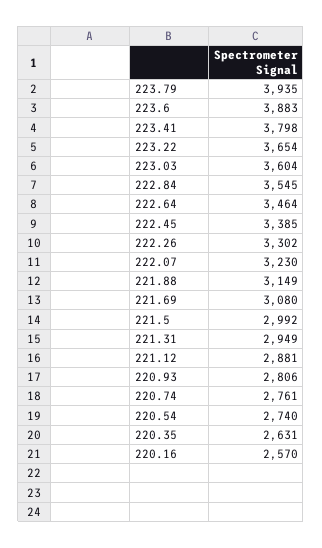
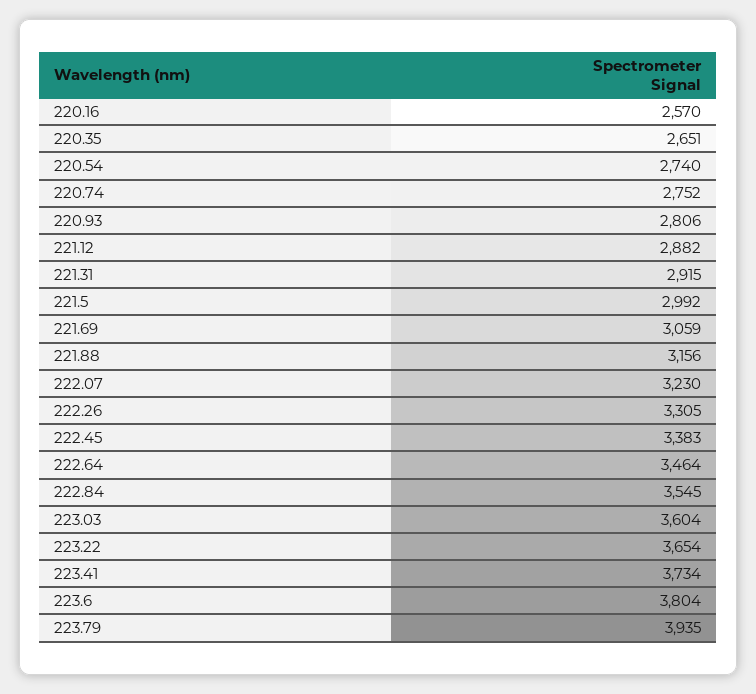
  {
    "223.79": 3935,
-   "223.6": 3883,
+   "223.6": 3804,
-   "223.41": 3798,
+   "223.41": 3734,
    "223.22": 3654,
    "223.03": 3604,
    "222.84": 3545,
    "222.64": 3464,
-   "222.45": 3385,
+   "222.45": 3383,
-   "222.26": 3302,
+   "222.26": 3305,
    "222.07": 3230,
-   "221.88": 3149,
+   "221.88": 3156,
-   "221.69": 3080,
+   "221.69": 3059,
    "221.5": 2992,
-   "221.31": 2949,
+   "221.31": 2915,
-   "221.12": 2881,
+   "221.12": 2882,
    "220.93": 2806,
-   "220.74": 2761,
+   "220.74": 2752,
    "220.54": 2740,
-   "220.35": 2631,
+   "220.35": 2651,
    "220.16": 2570
  }

